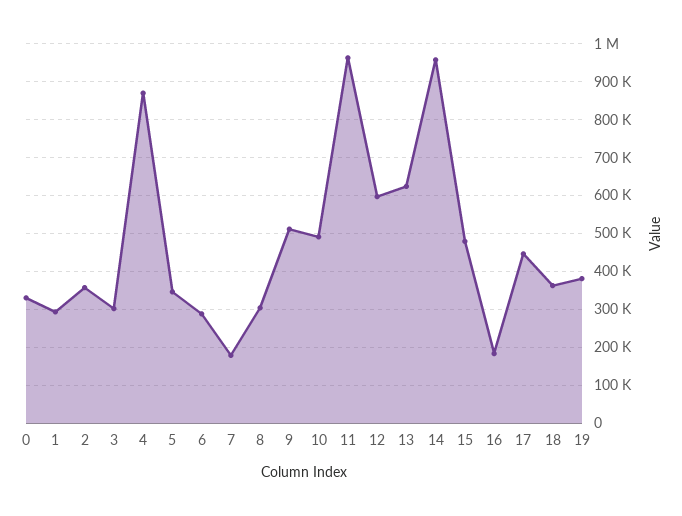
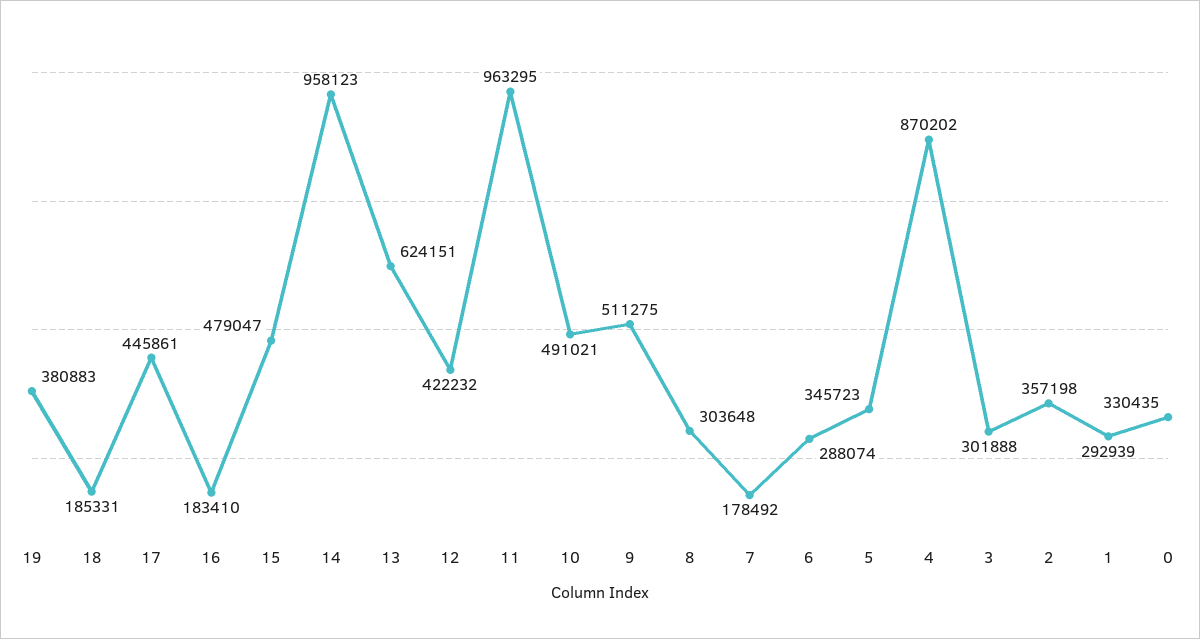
  {
    "0": 330435,
    "1": 292939,
    "2": 357198,
    "3": 301888,
    "4": 870202,
    "5": 345723,
    "6": 288074,
    "7": 178492,
    "8": 303648,
    "9": 511275,
    "10": 491021,
    "11": 963295,
-   "12": 600000,
+   "12": 422232,
    "13": 624151,
    "14": 958123,
    "15": 479047,
    "16": 183410,
    "17": 445861,
-   "18": 360000,
+   "18": 185331,
    "19": 380883
  }

